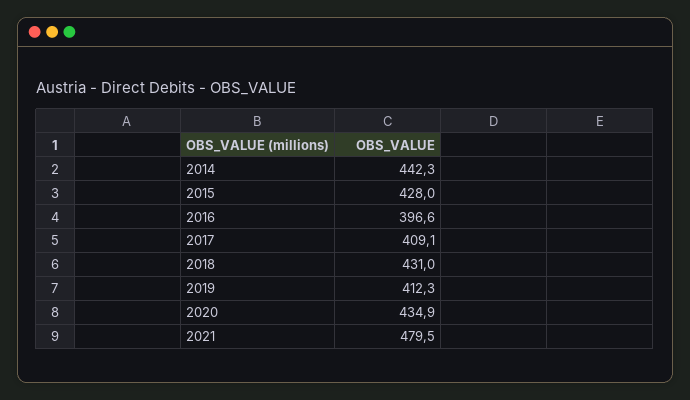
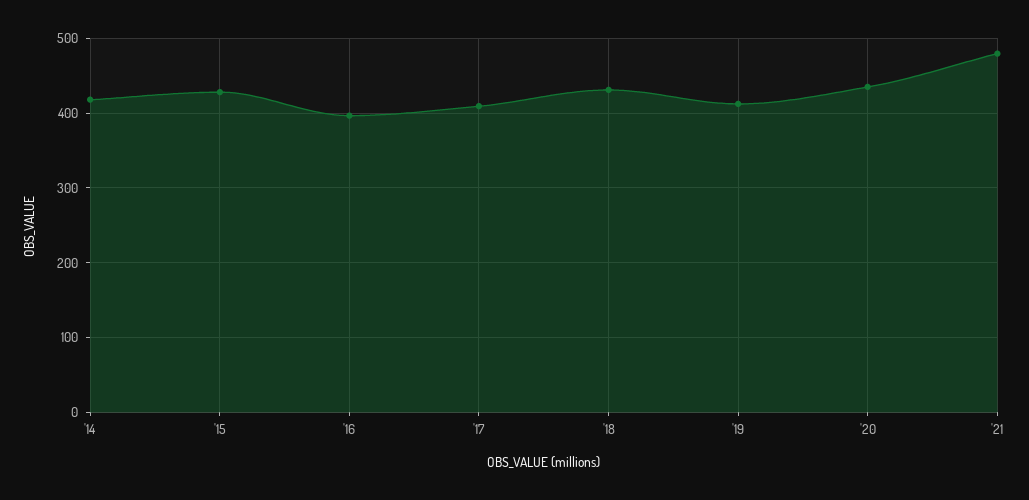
  {
-   "2014": 442.3,
+   "2014": 420,
    "2015": 428,
    "2016": 396.6,
    "2017": 409.1,
    "2018": 431,
    "2019": 412.3,
    "2020": 434.9,
    "2021": 479.5
  }

